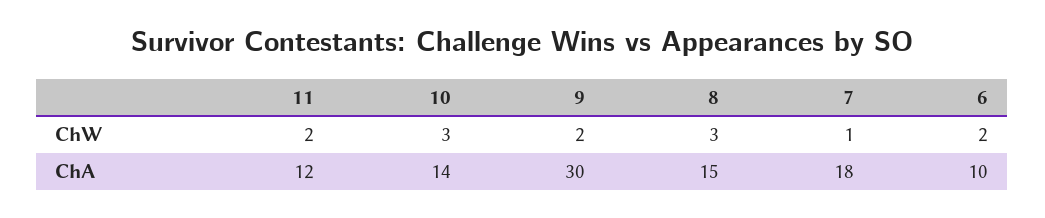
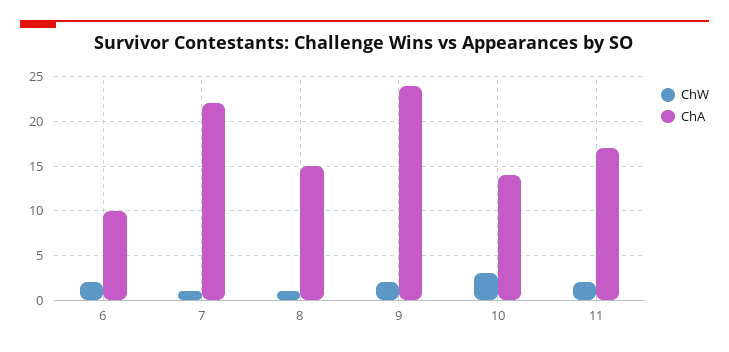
  {
    "ChW": {
      "11": 2,
      "10": 3,
      "9": 2,
-     "8": 3,
+     "8": 1,
      "7": 1,
      "6": 2
    },
    "ChA": {
-     "11": 12,
+     "11": 17,
      "10": 14,
-     "9": 30,
+     "9": 24,
      "8": 15,
-     "7": 18,
+     "7": 22,
      "6": 10
    }
  }

